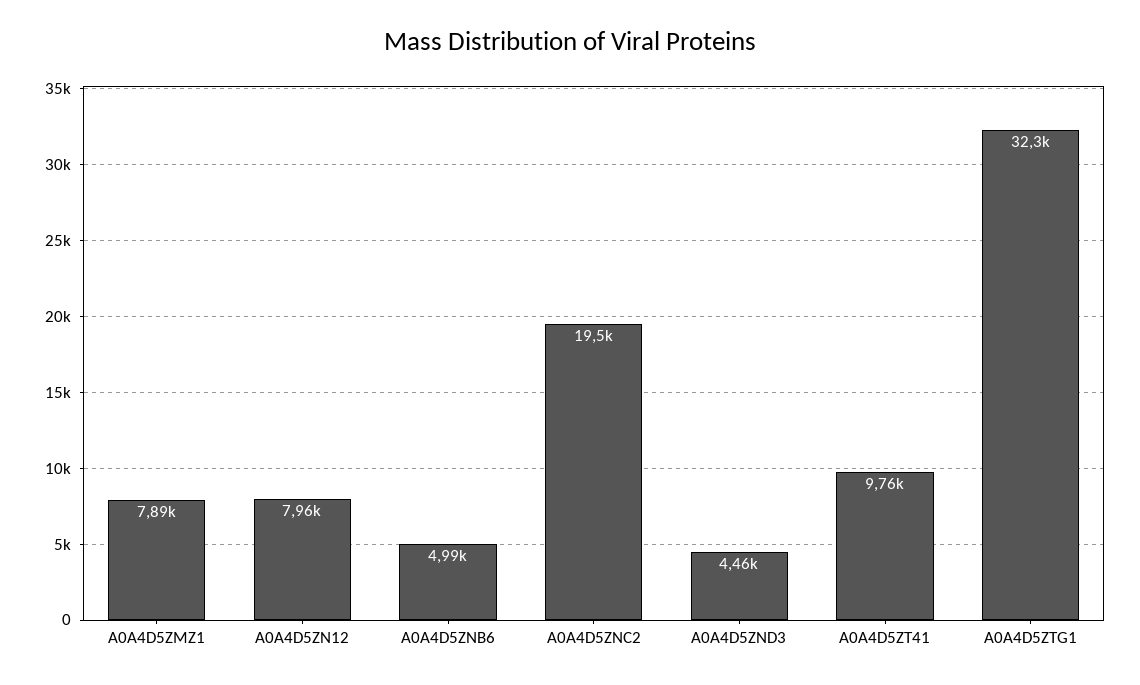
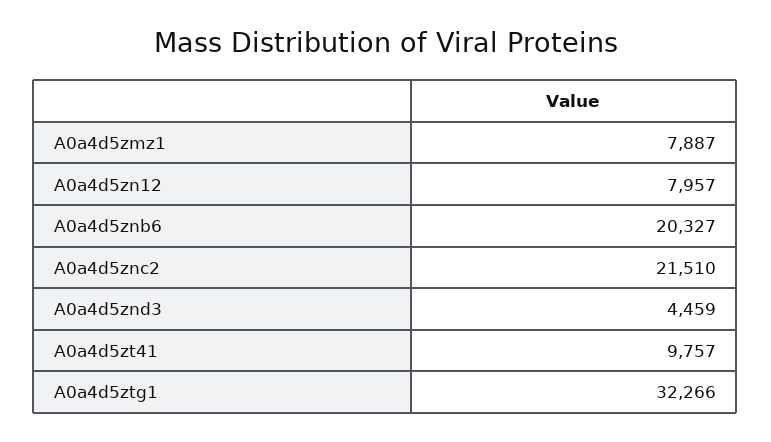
  {
    "A0A4D5ZMZ1": 7887,
    "A0A4D5ZN12": 7957,
-   "A0A4D5ZNB6": 4990,
+   "A0A4D5ZNB6": 20327,
-   "A0A4D5ZNC2": 19500,
+   "A0A4D5ZNC2": 21510,
    "A0A4D5ZND3": 4459,
    "A0A4D5ZT41": 9757,
    "A0A4D5ZTG1": 32266
  }

